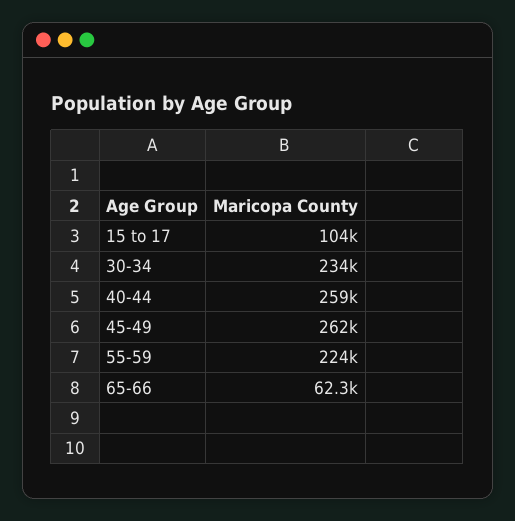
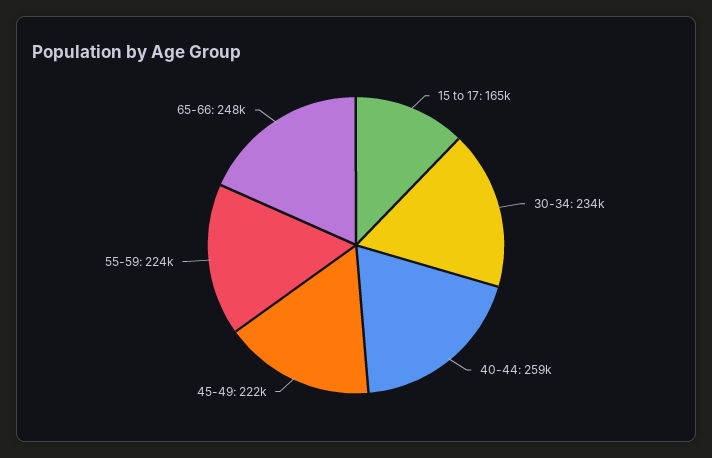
  {
-   "15 to 17": 104000,
+   "15 to 17": 165000,
    "30-34": 234000,
    "40-44": 259000,
-   "45-49": 262000,
+   "45-49": 222000,
    "55-59": 224000,
-   "65-66": 62300
+   "65-66": 248000
  }

